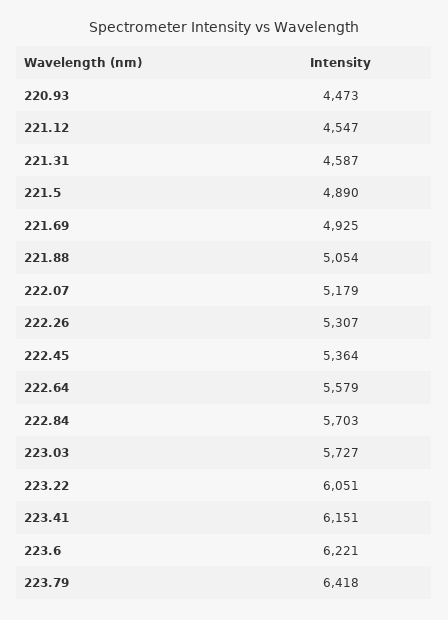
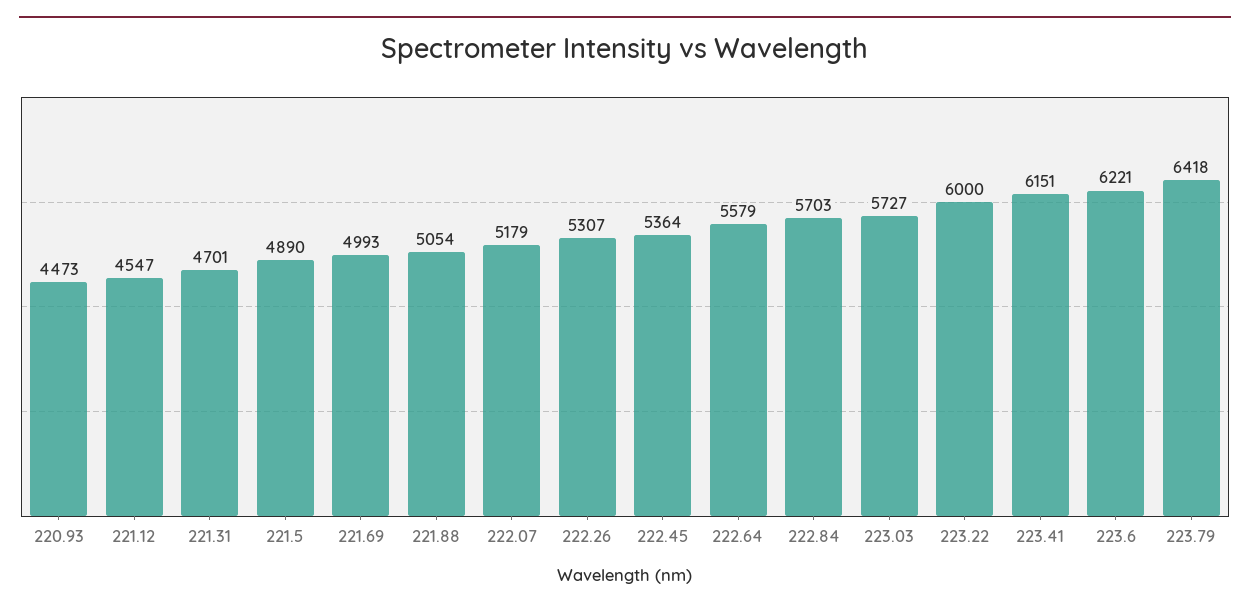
  {
    "220.93": 4473,
    "221.12": 4547,
-   "221.31": 4587,
+   "221.31": 4701,
    "221.5": 4890,
-   "221.69": 4925,
+   "221.69": 4993,
    "221.88": 5054,
    "222.07": 5179,
    "222.26": 5307,
    "222.45": 5364,
    "222.64": 5579,
    "222.84": 5703,
    "223.03": 5727,
-   "223.22": 6051,
+   "223.22": 6000,
    "223.41": 6151,
    "223.6": 6221,
    "223.79": 6418
  }

